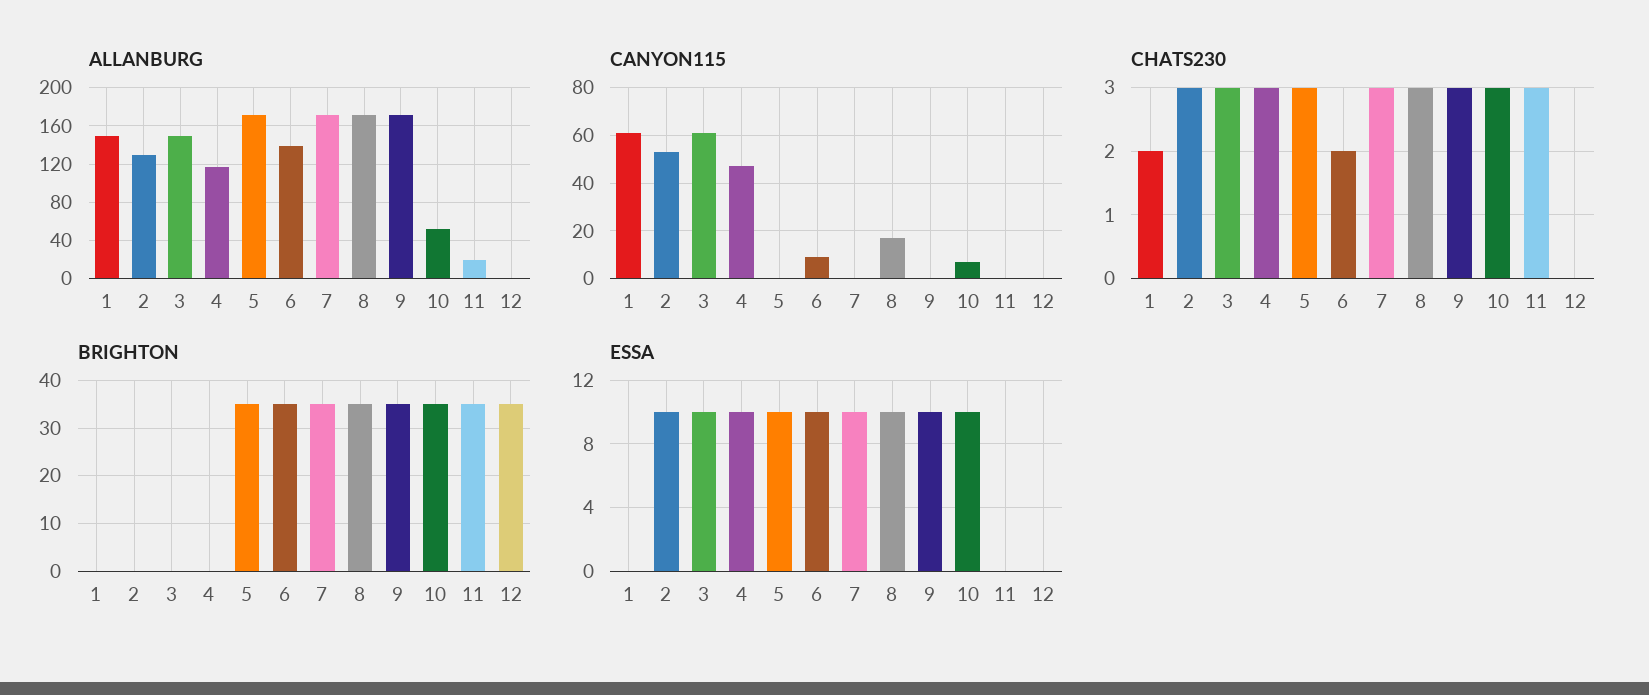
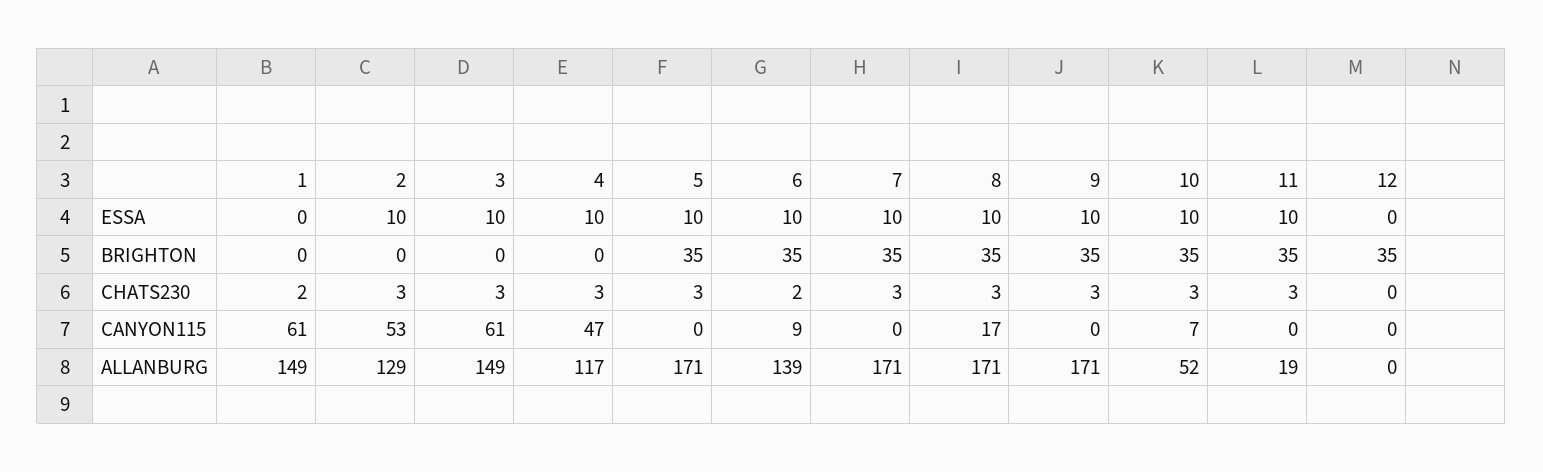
  {
    "ALLANBURG": {
      "1": 149,
      "2": 129,
      "3": 149,
      "4": 117,
      "5": 171,
      "6": 139,
      "7": 171,
      "8": 171,
      "9": 171,
      "10": 52,
      "11": 19,
      "12": 0
    },
    "CANYON115": {
      "1": 61,
      "2": 53,
      "3": 61,
      "4": 47,
      "5": 0,
      "6": 9,
      "7": 0,
      "8": 17,
      "9": 0,
      "10": 7,
      "11": 0,
      "12": 0
    },
    "CHATS230": {
      "1": 2,
      "2": 3,
      "3": 3,
      "4": 3,
      "5": 3,
      "6": 2,
      "7": 3,
      "8": 3,
      "9": 3,
      "10": 3,
      "11": 3,
      "12": 0
    },
    "BRIGHTON": {
      "1": 0,
      "2": 0,
      "3": 0,
      "4": 0,
      "5": 35,
      "6": 35,
      "7": 35,
      "8": 35,
      "9": 35,
      "10": 35,
      "11": 35,
      "12": 35
    },
    "ESSA": {
      "1": 0,
      "2": 10,
      "3": 10,
      "4": 10,
      "5": 10,
      "6": 10,
      "7": 10,
      "8": 10,
      "9": 10,
      "10": 10,
-     "11": 0,
+     "11": 10,
      "12": 0
    }
  }

